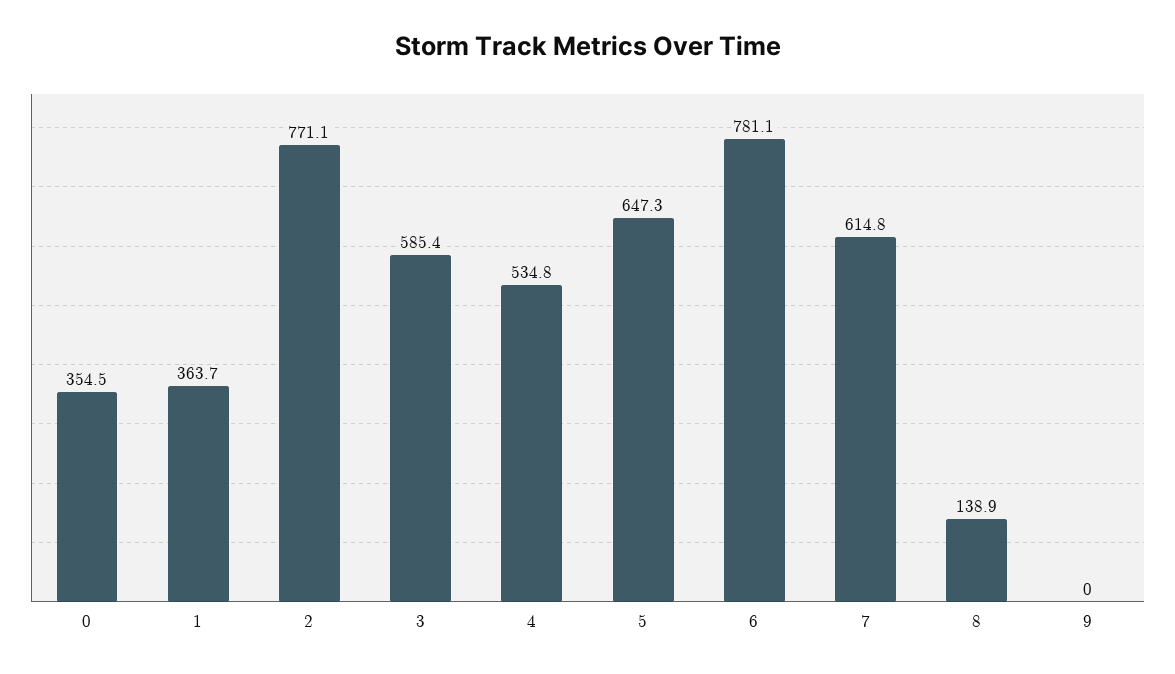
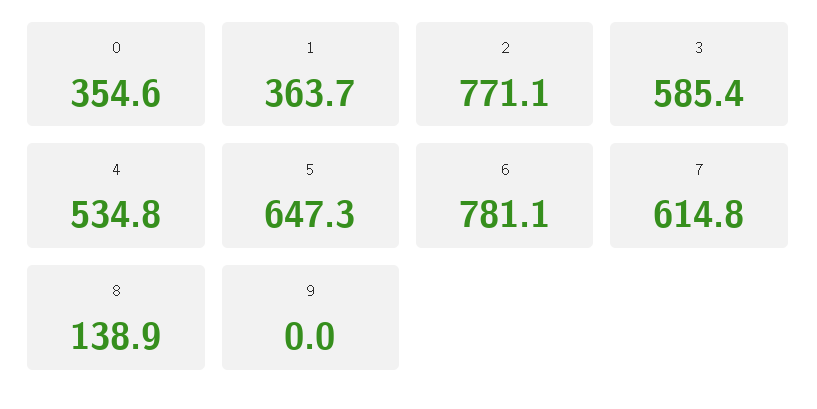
  {
-   "0": 354.5,
+   "0": 354.6,
    "1": 363.7,
    "2": 771.1,
    "3": 585.4,
    "4": 534.8,
    "5": 647.3,
    "6": 781.1,
    "7": 614.8,
    "8": 138.9,
    "9": 0
  }

